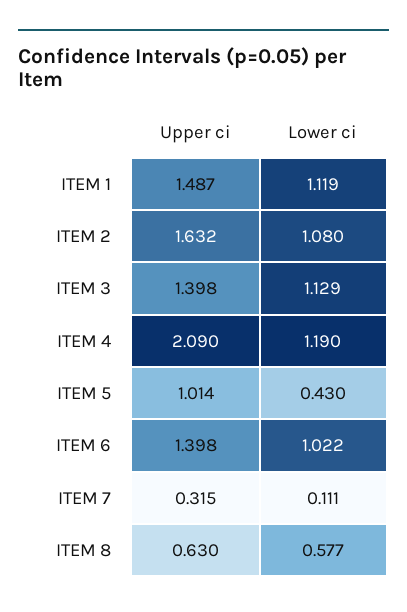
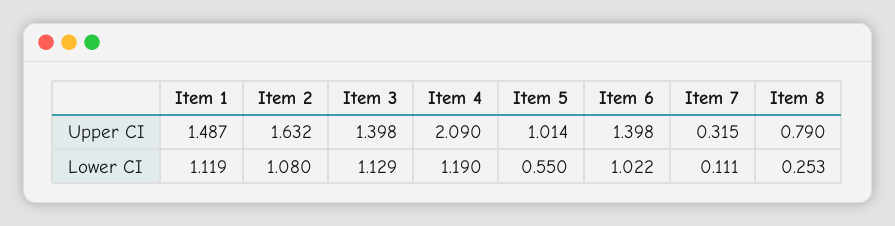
  {
    "Upper ci": {
      "ITEM 1": 1.487,
      "ITEM 2": 1.632,
      "ITEM 3": 1.398,
      "ITEM 4": 2.09,
      "ITEM 5": 1.014,
      "ITEM 6": 1.398,
      "ITEM 7": 0.315,
-     "ITEM 8": 0.63
+     "ITEM 8": 0.79
    },
    "Lower ci": {
      "ITEM 1": 1.119,
      "ITEM 2": 1.08,
      "ITEM 3": 1.129,
      "ITEM 4": 1.19,
-     "ITEM 5": 0.43,
+     "ITEM 5": 0.55,
      "ITEM 6": 1.022,
      "ITEM 7": 0.111,
-     "ITEM 8": 0.577
+     "ITEM 8": 0.253
    }
  }

